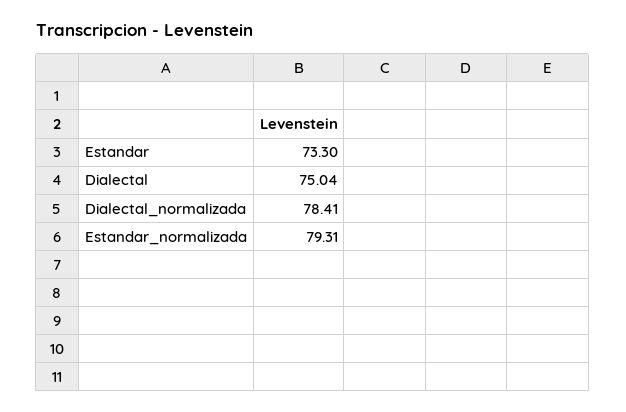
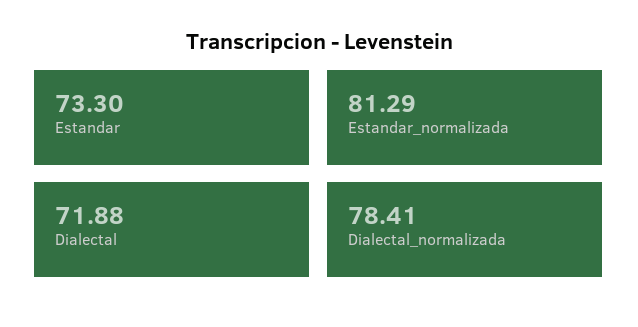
  {
    "Estandar": 73.3,
-   "Dialectal": 75.04,
+   "Dialectal": 71.88,
    "Dialectal_normalizada": 78.41,
-   "Estandar_normalizada": 79.31
+   "Estandar_normalizada": 81.29
  }

